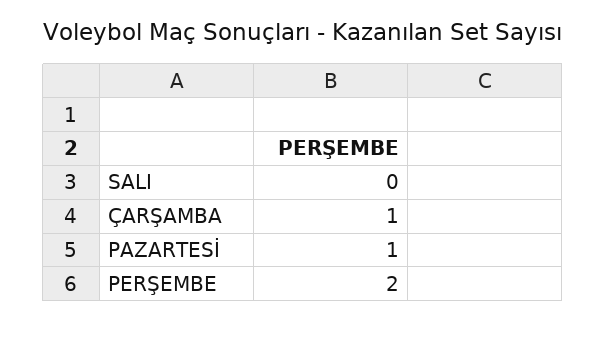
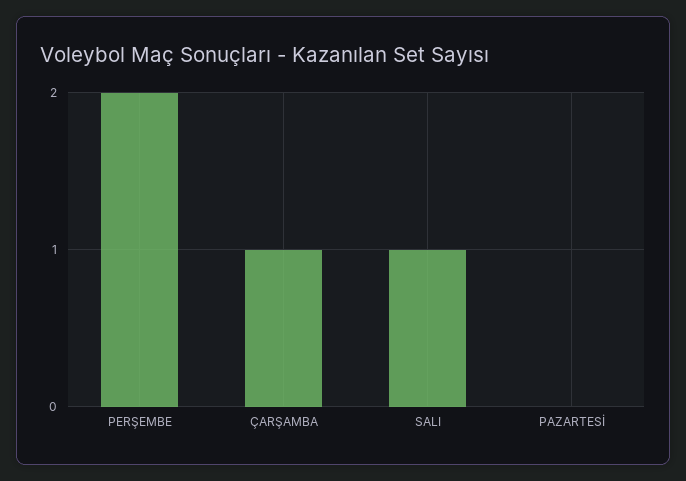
  {
-   "SALI": 0,
+   "SALI": 1,
    "ÇARŞAMBA": 1,
-   "PAZARTESİ": 1,
+   "PAZARTESİ": 0,
    "PERŞEMBE": 2
  }

